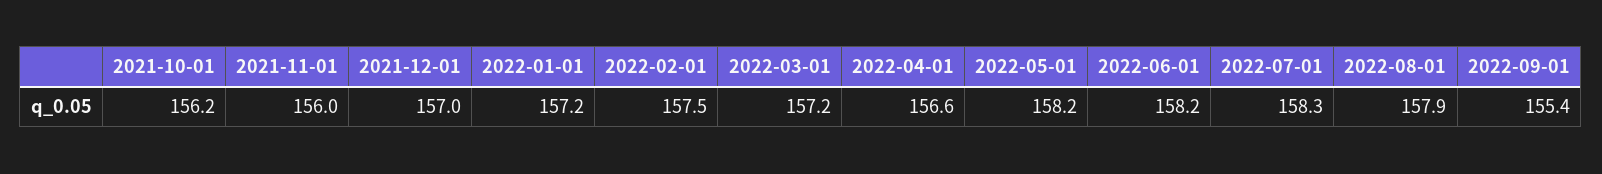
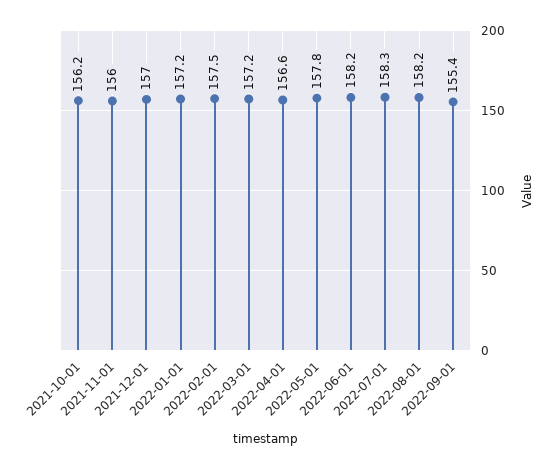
  {
    "2021-10-01": 156.2,
    "2021-11-01": 156,
    "2021-12-01": 157,
    "2022-01-01": 157.2,
    "2022-02-01": 157.5,
    "2022-03-01": 157.2,
    "2022-04-01": 156.6,
-   "2022-05-01": 158.2,
+   "2022-05-01": 157.8,
    "2022-06-01": 158.2,
    "2022-07-01": 158.3,
-   "2022-08-01": 157.9,
+   "2022-08-01": 158.2,
    "2022-09-01": 155.4
  }

